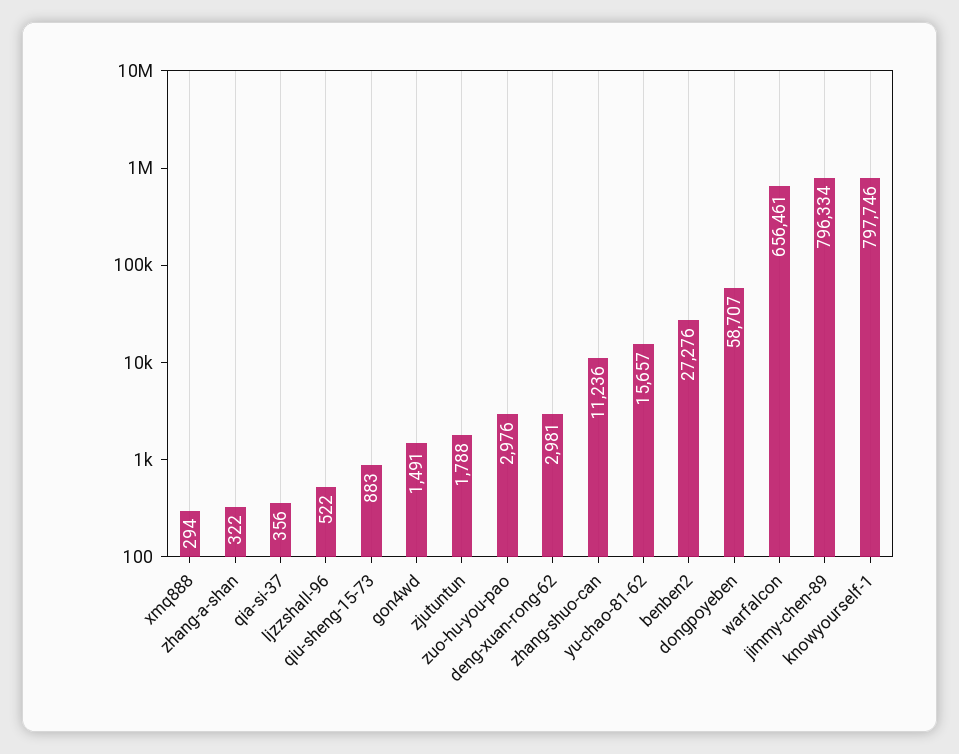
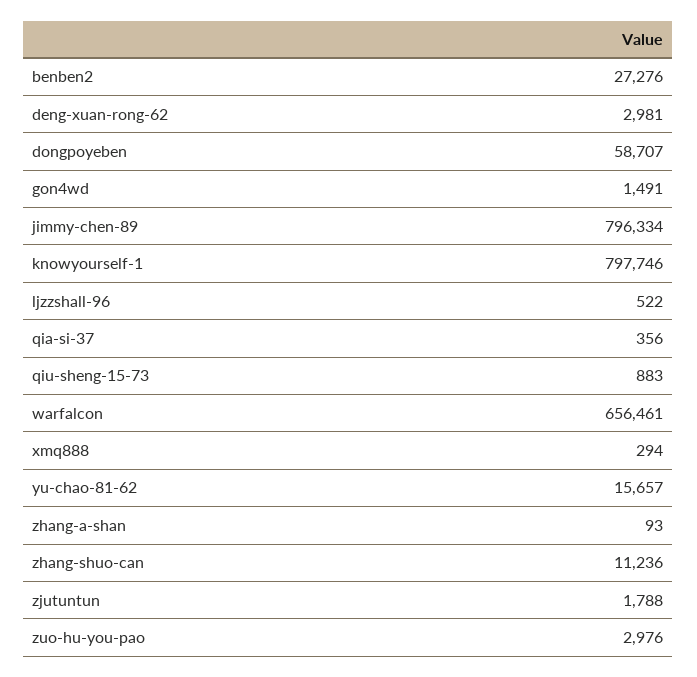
  {
    "xmq888": 294,
-   "zhang-a-shan": 322,
+   "zhang-a-shan": 93,
    "qia-si-37": 356,
    "ljzzshall-96": 522,
    "qiu-sheng-15-73": 883,
    "gon4wd": 1491,
    "zjutuntun": 1788,
    "zuo-hu-you-pao": 2976,
    "deng-xuan-rong-62": 2981,
    "zhang-shuo-can": 11236,
    "yu-chao-81-62": 15657,
    "benben2": 27276,
    "dongpoyeben": 58707,
    "warfalcon": 656461,
    "jimmy-chen-89": 796334,
    "knowyourself-1": 797746
  }

